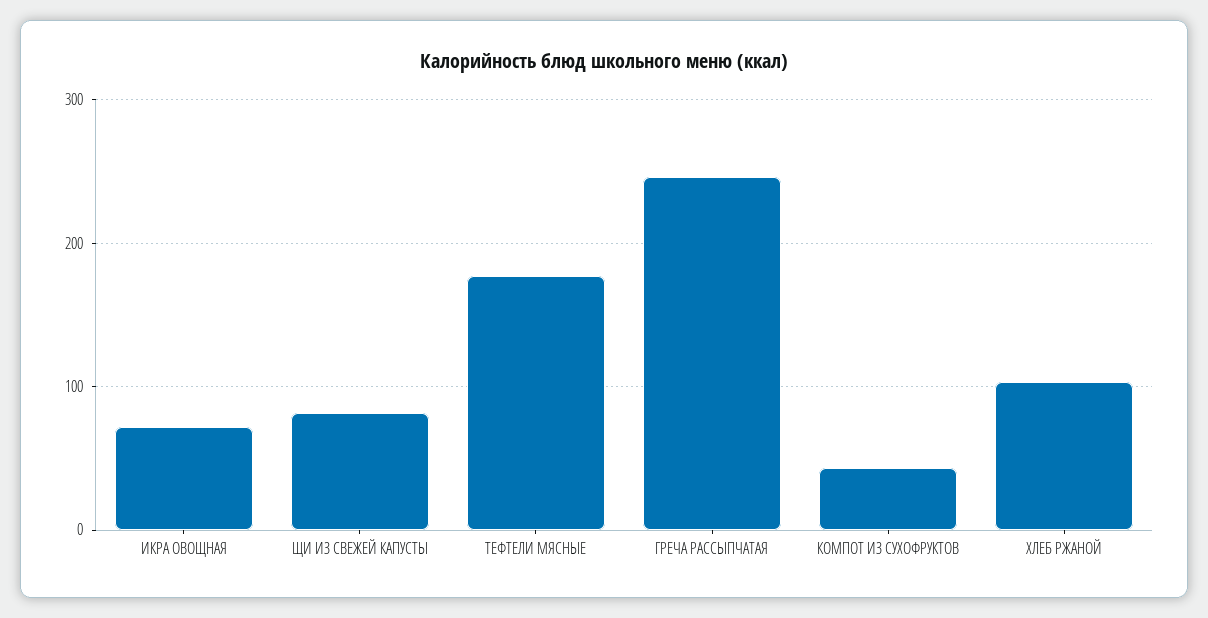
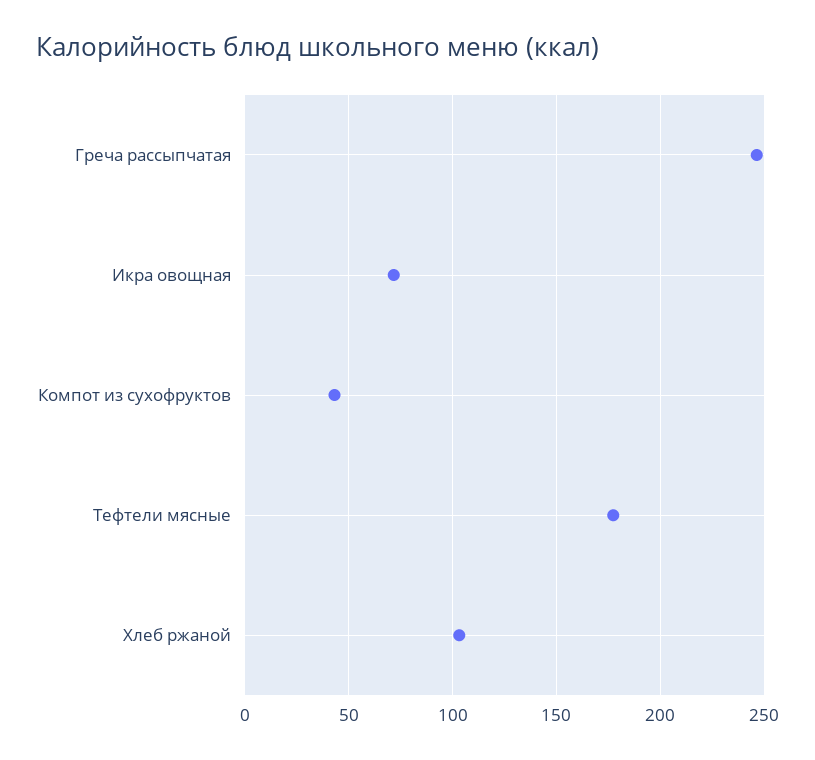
  {
    "ИКРА ОВОЩНАЯ": 70,
-   "ЩИ ИЗ СВЕЖЕЙ КАПУСТЫ": 80,
    "ТЕФТЕЛИ МЯСНЫЕ": 175,
    "ГРЕЧА РАССЫПЧАТАЯ": 245,
    "КОМПОТ ИЗ СУХОФРУКТОВ": 45,
    "ХЛЕБ РЖАНОЙ": 105
  }

